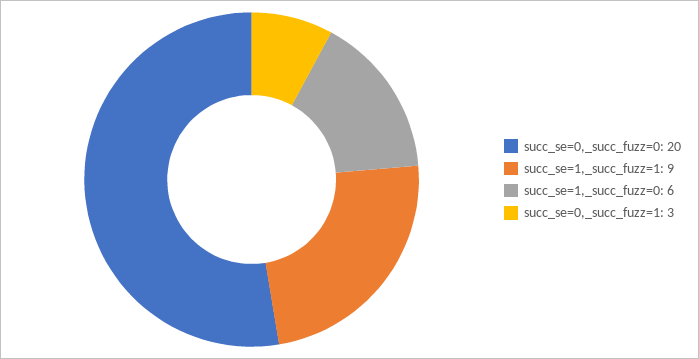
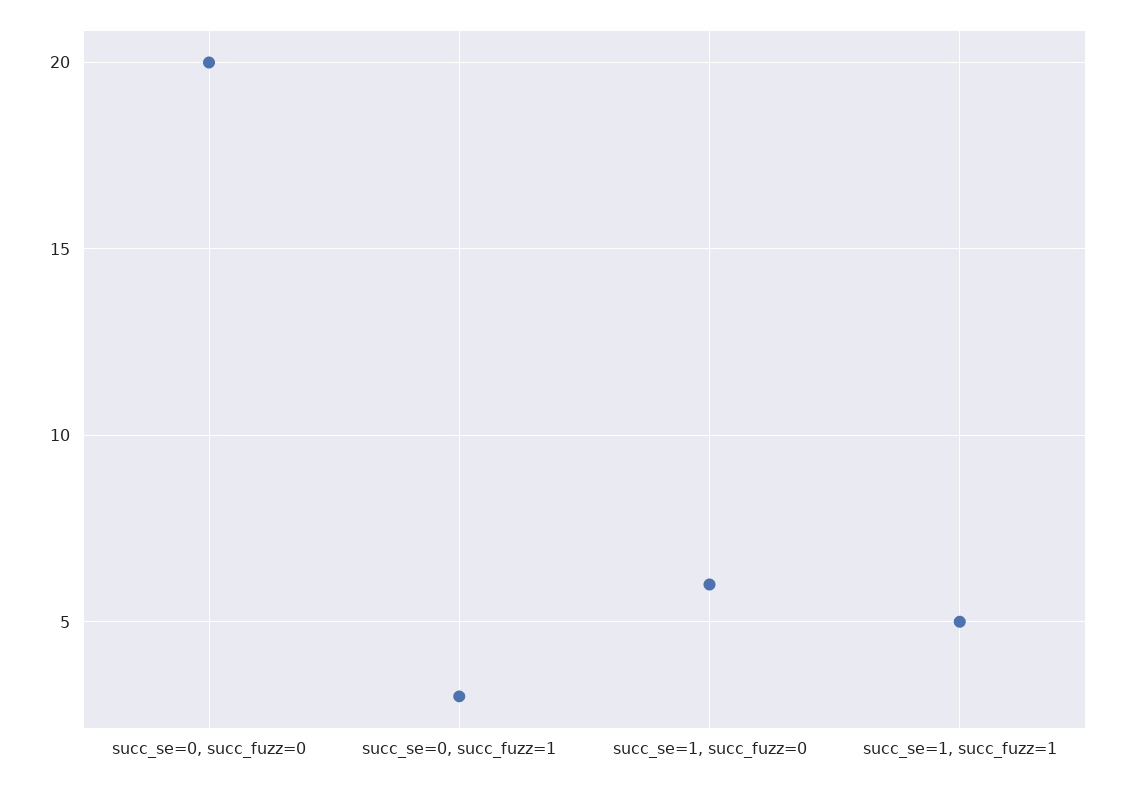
  {
    "succ_se=0,_succ_fuzz=0": 20,
-   "succ_se=1,_succ_fuzz=1": 9,
+   "succ_se=1,_succ_fuzz=1": 5,
    "succ_se=1,_succ_fuzz=0": 6,
    "succ_se=0,_succ_fuzz=1": 3
  }

